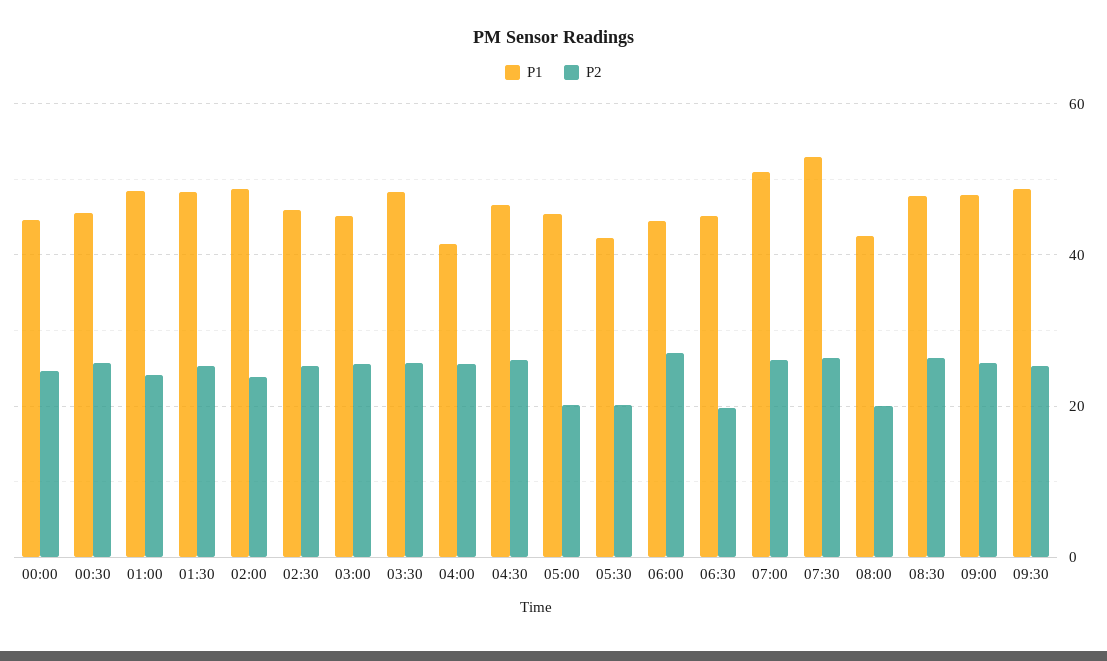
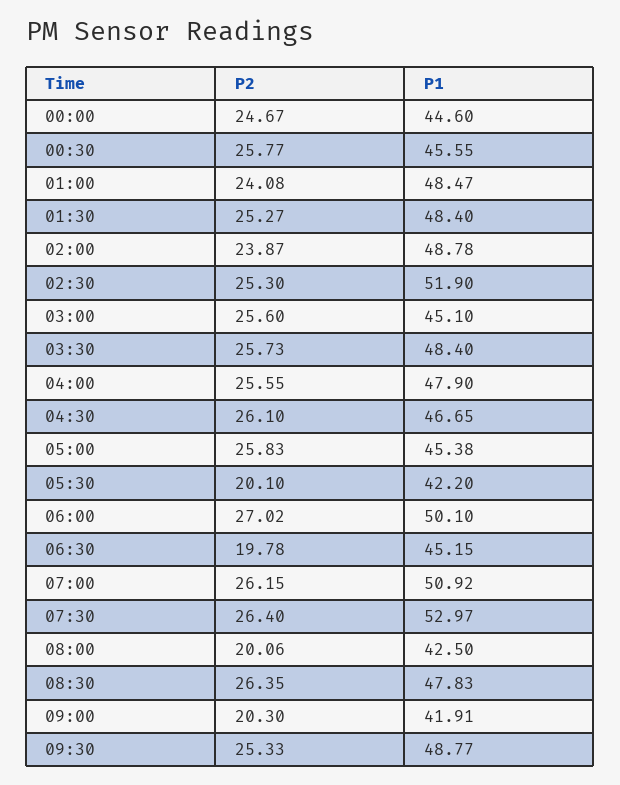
  {
    "P1": {
      "00:00": 44.6,
      "00:30": 45.55,
      "01:00": 48.47,
      "01:30": 48.4,
      "02:00": 48.78,
-     "02:30": 46,
+     "02:30": 51.9,
      "03:00": 45.1,
      "03:30": 48.4,
-     "04:00": 42,
+     "04:00": 47.9,
      "04:30": 46.65,
      "05:00": 45.38,
      "05:30": 42.2,
-     "06:00": 44,
+     "06:00": 50.1,
      "06:30": 45.15,
      "07:00": 50.92,
      "07:30": 52.97,
      "08:00": 42.5,
      "08:30": 47.83,
-     "09:00": 48,
+     "09:00": 41.91,
      "09:30": 48.77
    },
    "P2": {
      "00:00": 24.67,
      "00:30": 25.77,
      "01:00": 24.08,
      "01:30": 25.27,
      "02:00": 23.87,
      "02:30": 25.3,
      "03:00": 25.6,
      "03:30": 25.73,
      "04:00": 25.55,
      "04:30": 26.1,
-     "05:00": 20,
+     "05:00": 25.83,
      "05:30": 20.1,
      "06:00": 27.02,
      "06:30": 19.78,
      "07:00": 26.15,
      "07:30": 26.4,
      "08:00": 20.06,
      "08:30": 26.35,
-     "09:00": 26,
+     "09:00": 20.3,
      "09:30": 25.33
    }
  }

